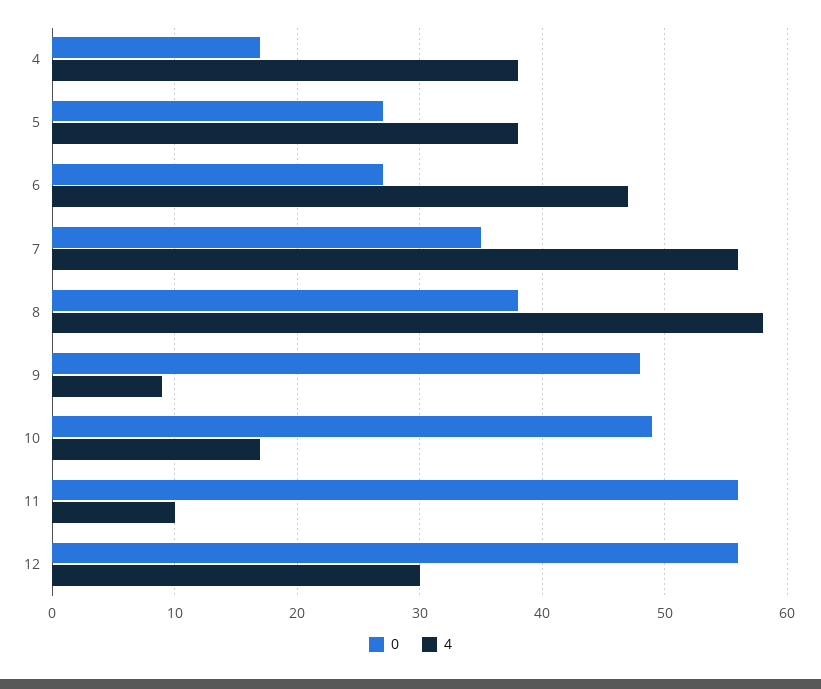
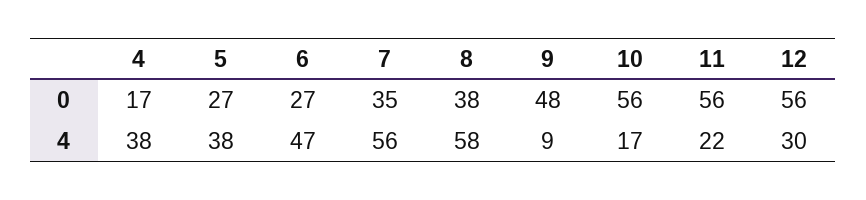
  {
    "0": {
      "4": 17,
      "5": 27,
      "6": 27,
      "7": 35,
      "8": 38,
      "9": 48,
-     "10": 49,
+     "10": 56,
      "11": 56,
      "12": 56
    },
    "4": {
      "4": 38,
      "5": 38,
      "6": 47,
      "7": 56,
      "8": 58,
      "9": 9,
      "10": 17,
-     "11": 10,
+     "11": 22,
      "12": 30
    }
  }

